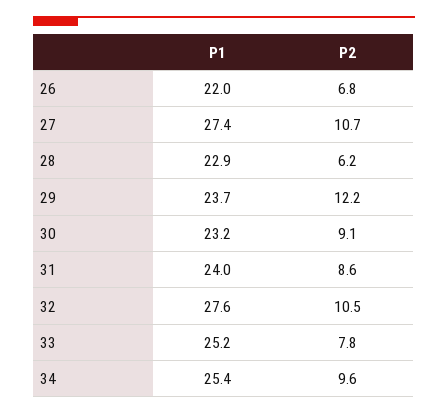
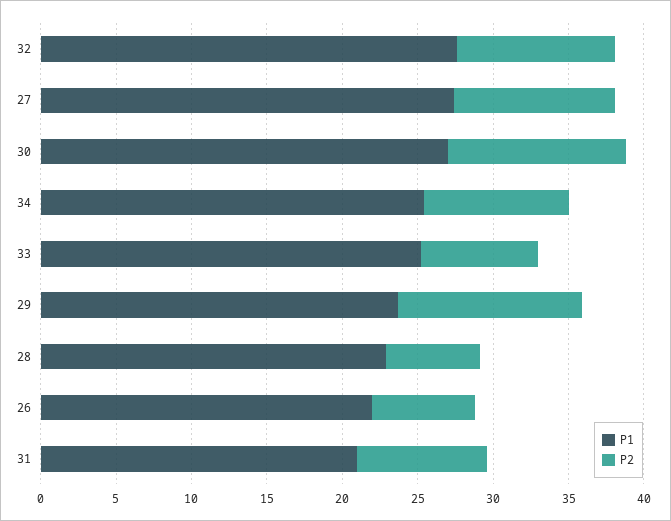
  {
    "P1": {
      "26": 22,
      "27": 27.4,
      "28": 22.9,
      "29": 23.7,
-     "30": 23.2,
+     "30": 27,
-     "31": 24,
+     "31": 21,
      "32": 27.6,
      "33": 25.2,
      "34": 25.4
    },
    "P2": {
      "26": 6.8,
      "27": 10.7,
      "28": 6.2,
      "29": 12.2,
-     "30": 9.1,
+     "30": 12,
      "31": 8.6,
      "32": 10.5,
      "33": 7.8,
      "34": 9.6
    }
  }

